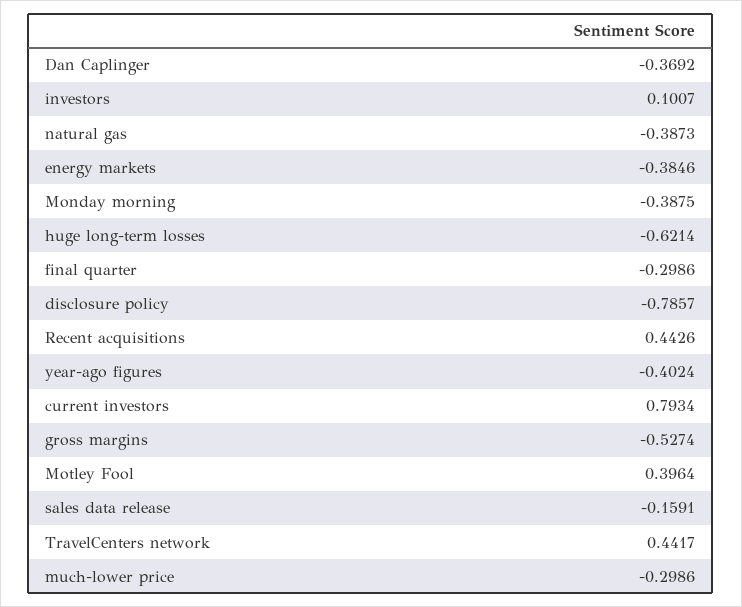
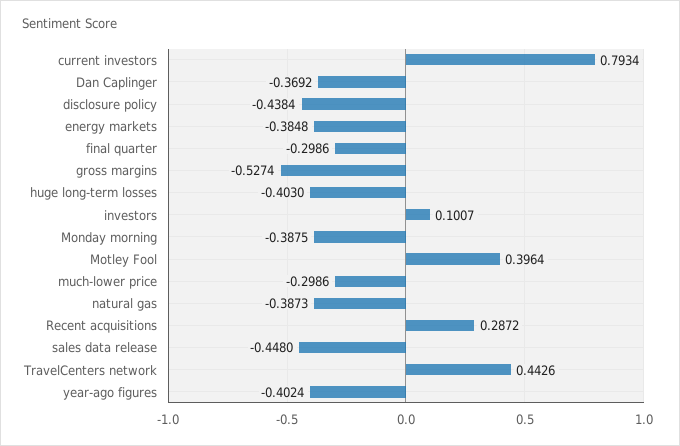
  {
    "Dan Caplinger": -0.3692,
    "investors": 0.1007,
    "natural gas": -0.3873,
-   "energy markets": -0.3846,
+   "energy markets": -0.3848,
    "Monday morning": -0.3875,
-   "huge long-term losses": -0.6214,
+   "huge long-term losses": -0.403,
    "final quarter": -0.2986,
-   "disclosure policy": -0.7857,
+   "disclosure policy": -0.4384,
-   "Recent acquisitions": 0.4426,
+   "Recent acquisitions": 0.2872,
    "year-ago figures": -0.4024,
    "current investors": 0.7934,
    "gross margins": -0.5274,
    "Motley Fool": 0.3964,
-   "sales data release": -0.1591,
+   "sales data release": -0.448,
-   "TravelCenters network": 0.4417,
+   "TravelCenters network": 0.4426,
    "much-lower price": -0.2986
  }

